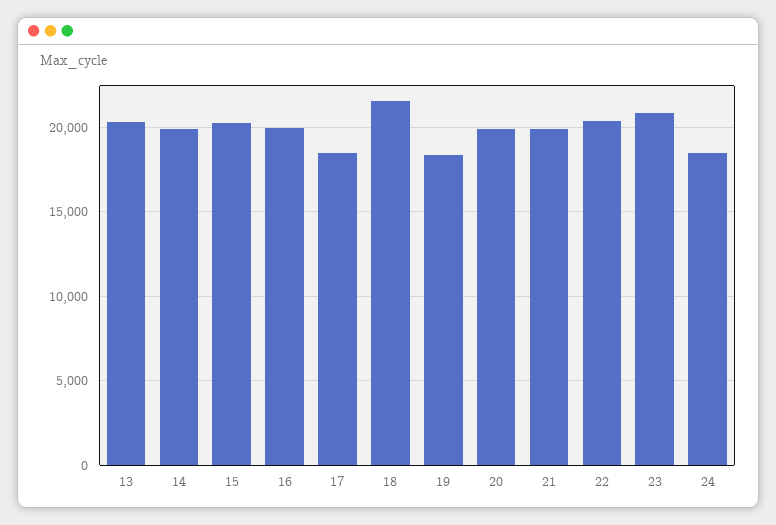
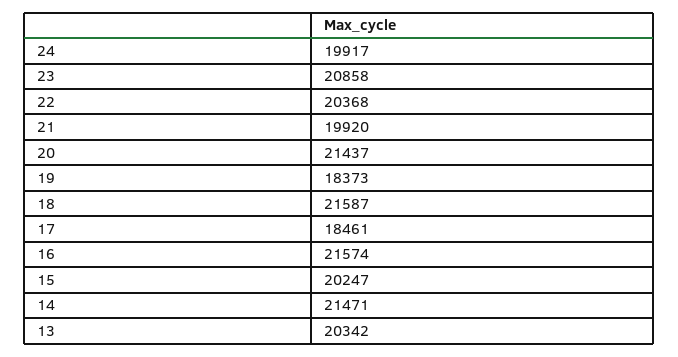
  {
    "13": 20342,
-   "14": 20000,
+   "14": 21471,
    "15": 20247,
-   "16": 20000,
+   "16": 21574,
    "17": 18461,
    "18": 21587,
    "19": 18373,
-   "20": 20000,
+   "20": 21437,
    "21": 19920,
    "22": 20368,
    "23": 20858,
-   "24": 18500
+   "24": 19917
  }

